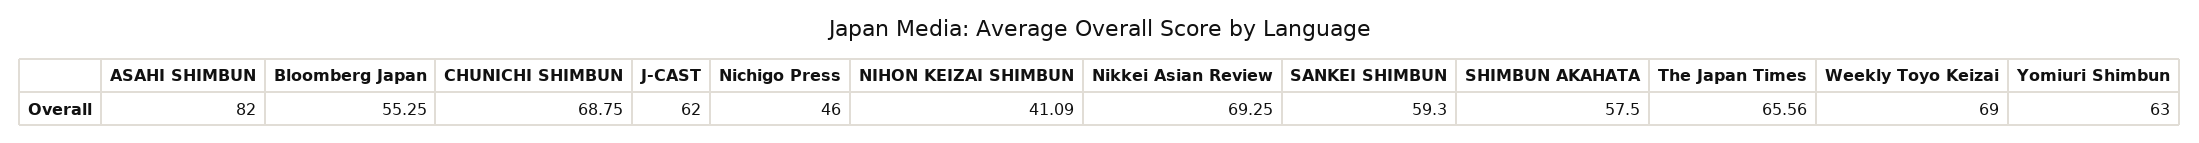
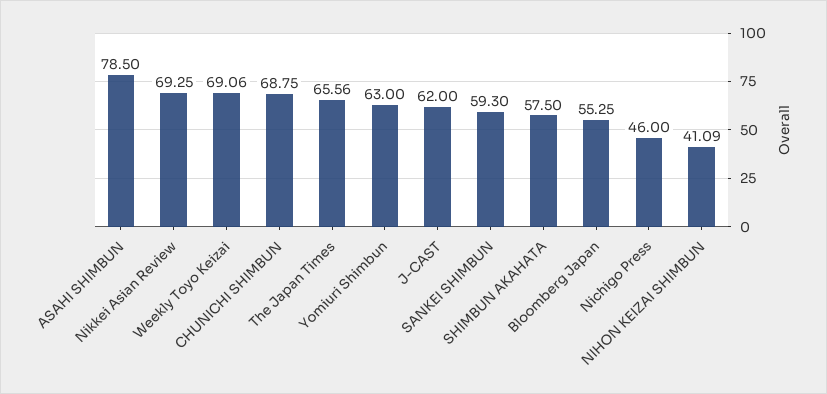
  {
-   "ASAHI SHIMBUN": 82,
+   "ASAHI SHIMBUN": 78.5,
    "Bloomberg Japan": 55.25,
    "CHUNICHI SHIMBUN": 68.75,
    "J-CAST": 62,
    "Nichigo Press": 46,
    "NIHON KEIZAI SHIMBUN": 41.09,
    "Nikkei Asian Review": 69.25,
    "SANKEI SHIMBUN": 59.3,
    "SHIMBUN AKAHATA": 57.5,
    "The Japan Times": 65.56,
-   "Weekly Toyo Keizai": 69,
+   "Weekly Toyo Keizai": 69.06,
    "Yomiuri Shimbun": 63
  }

